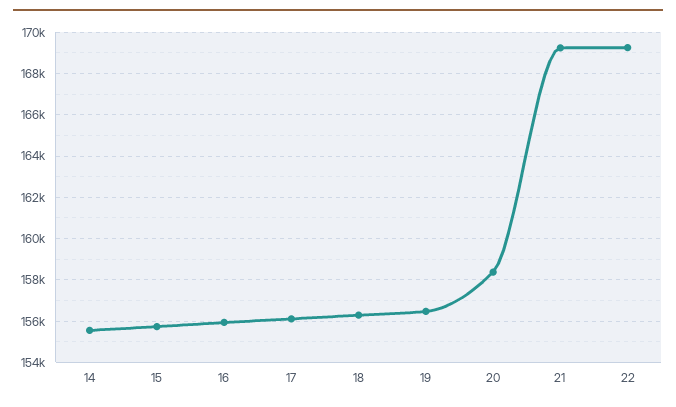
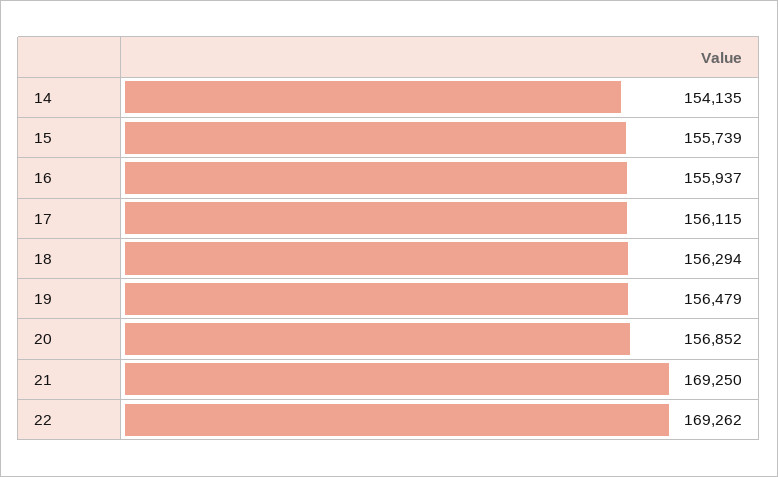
  {
-   "14": 155500,
+   "14": 154135,
    "15": 155739,
    "16": 155937,
    "17": 156115,
    "18": 156294,
    "19": 156479,
-   "20": 158500,
+   "20": 156852,
    "21": 169250,
    "22": 169262
  }

